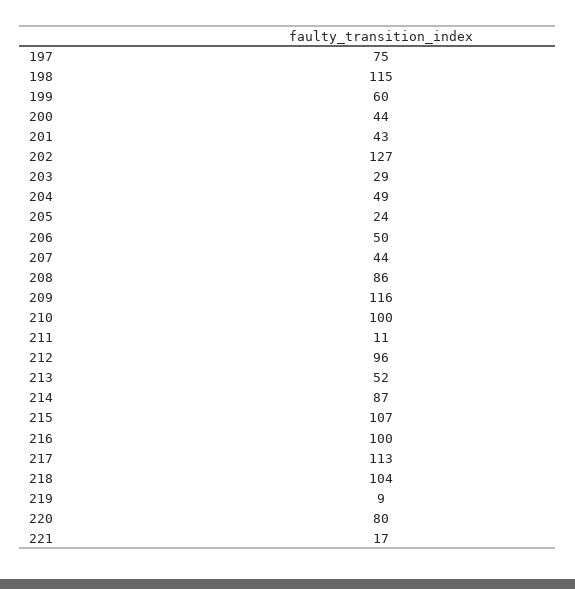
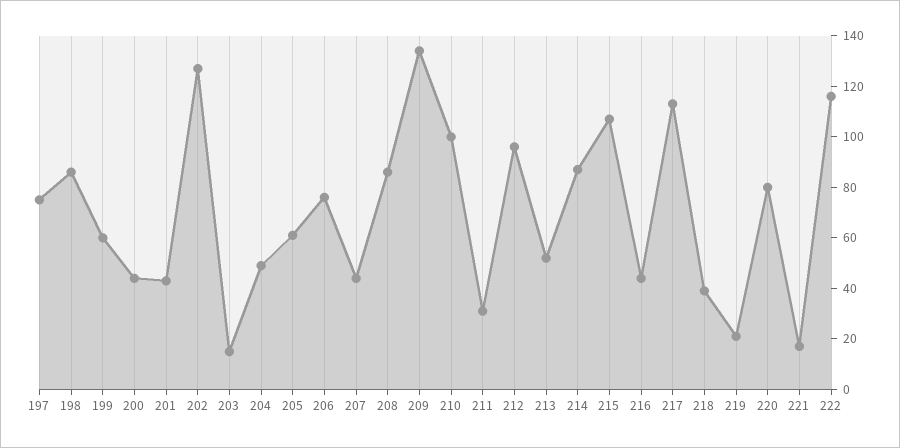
  {
    "197": 75,
-   "198": 115,
+   "198": 85,
    "199": 60,
    "200": 44,
    "201": 43,
    "202": 127,
-   "203": 29,
+   "203": 15,
    "204": 49,
-   "205": 24,
+   "205": 60,
-   "206": 50,
+   "206": 75,
    "207": 44,
    "208": 86,
-   "209": 116,
+   "209": 135,
    "210": 100,
-   "211": 11,
+   "211": 30,
    "212": 96,
    "213": 52,
    "214": 87,
    "215": 107,
-   "216": 100,
+   "216": 45,
    "217": 113,
-   "218": 104,
+   "218": 40,
-   "219": 9,
+   "219": 20,
    "220": 80,
-   "221": 17
+   "221": 17,
+   "222": 115
  }

